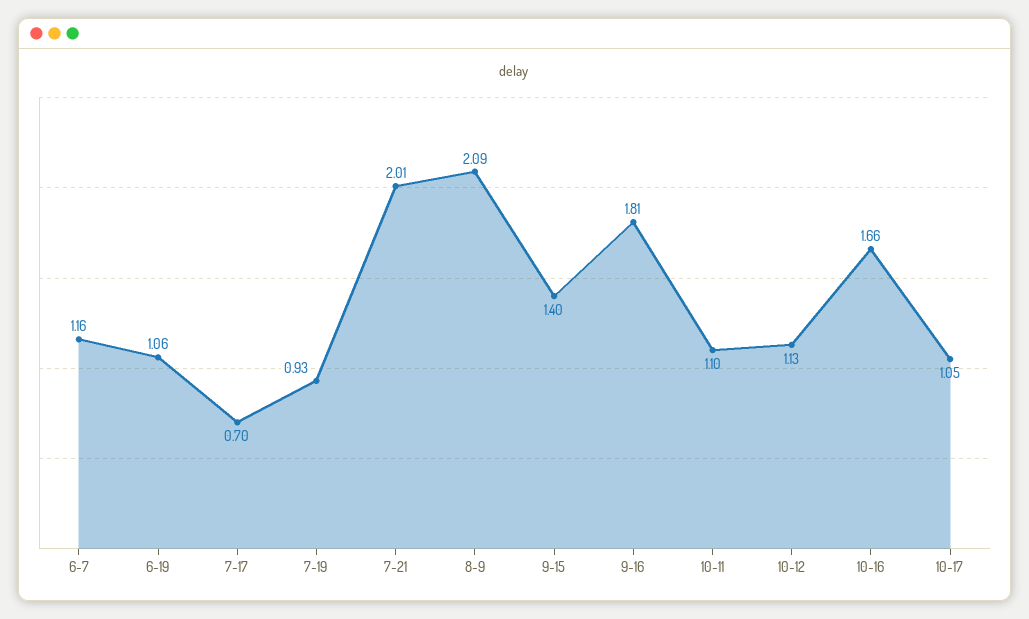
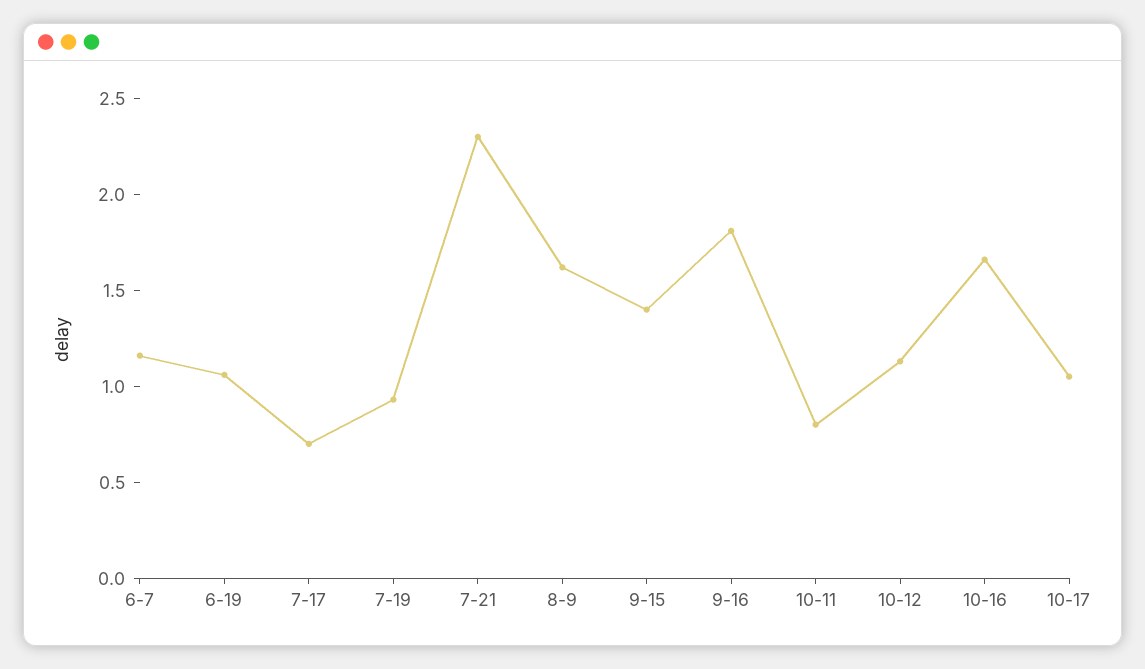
  {
    "6-7": 1.16,
    "6-19": 1.06,
    "7-17": 0.7,
    "7-19": 0.93,
-   "7-21": 2.01,
+   "7-21": 2.3,
-   "8-9": 2.09,
+   "8-9": 1.6,
    "9-15": 1.4,
    "9-16": 1.81,
-   "10-11": 1.1,
+   "10-11": 0.8,
    "10-12": 1.13,
    "10-16": 1.66,
    "10-17": 1.05
  }

